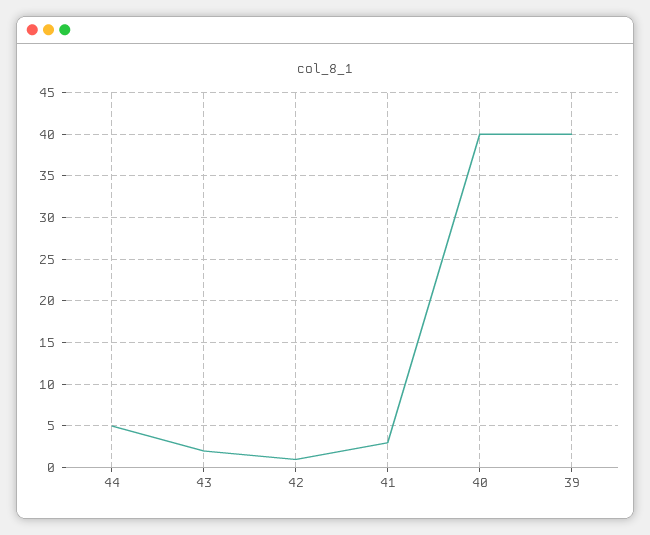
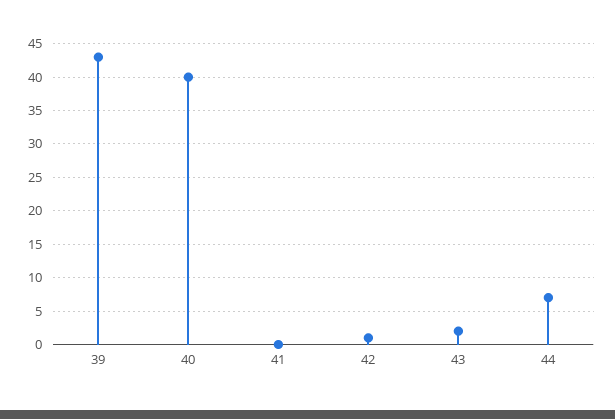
  {
-   "44": 5,
+   "44": 7,
    "43": 2,
    "42": 1,
-   "41": 3,
+   "41": 0,
    "40": 40,
-   "39": 40
+   "39": 43
  }

